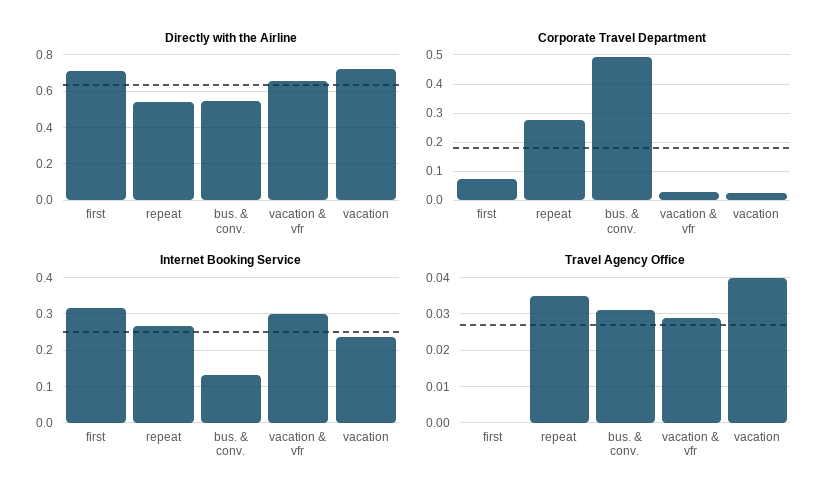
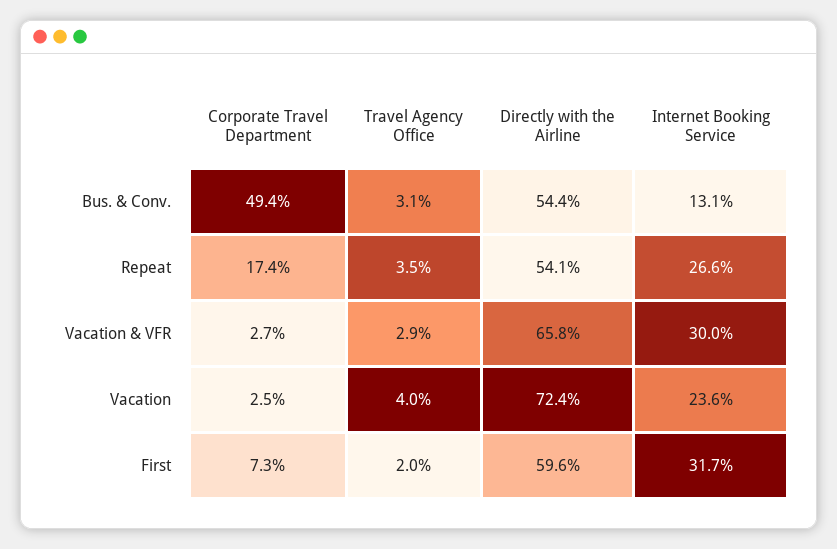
  {
    "Directly with the Airline": {
-     "first": 0.7,
+     "first": 0.596,
      "repeat": 0.541,
      "bus. & conv.": 0.544,
      "vacation & vfr": 0.658,
      "vacation": 0.724
    },
    "Corporate Travel Department": {
      "first": 0.073,
-     "repeat": 0.275,
+     "repeat": 0.174,
      "bus. & conv.": 0.494,
      "vacation & vfr": 0.027,
      "vacation": 0.025
    },
    "Internet Booking Service": {
      "first": 0.317,
      "repeat": 0.266,
      "bus. & conv.": 0.131,
      "vacation & vfr": 0.3,
      "vacation": 0.236
    },
    "Travel Agency Office": {
-     "first": 0,
+     "first": 0.02,
      "repeat": 0.035,
      "bus. & conv.": 0.031,
      "vacation & vfr": 0.029,
      "vacation": 0.04
    }
  }

